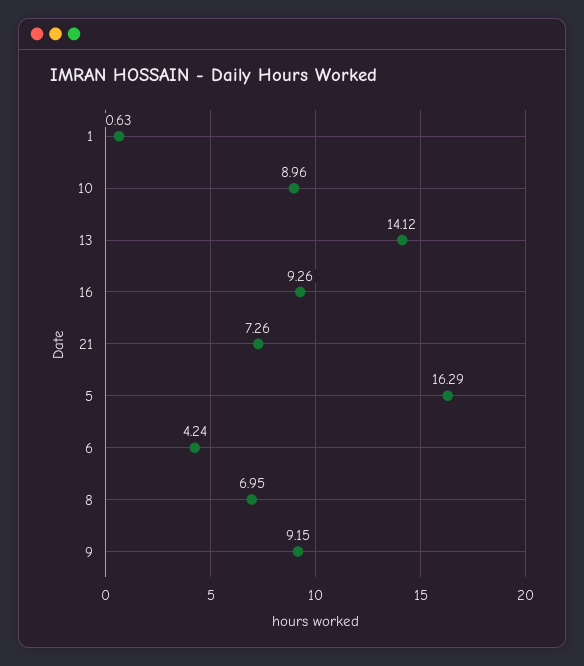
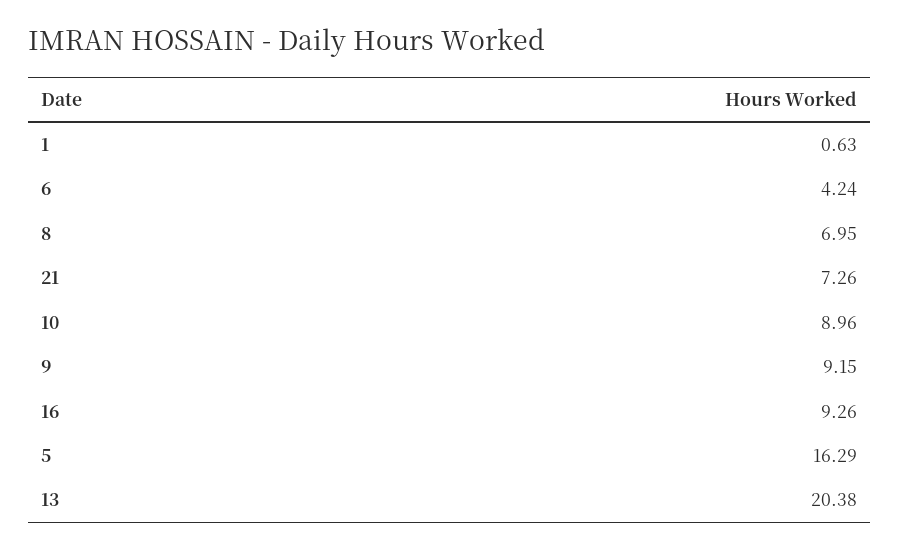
  {
    "1": 0.63,
    "10": 8.96,
-   "13": 14.12,
+   "13": 20.38,
    "16": 9.26,
    "21": 7.26,
    "5": 16.29,
    "6": 4.24,
    "8": 6.95,
    "9": 9.15
  }

